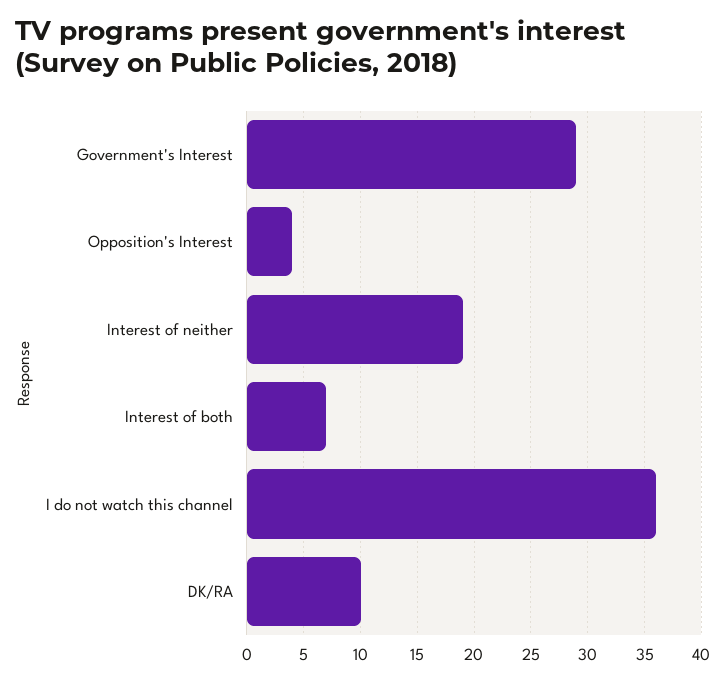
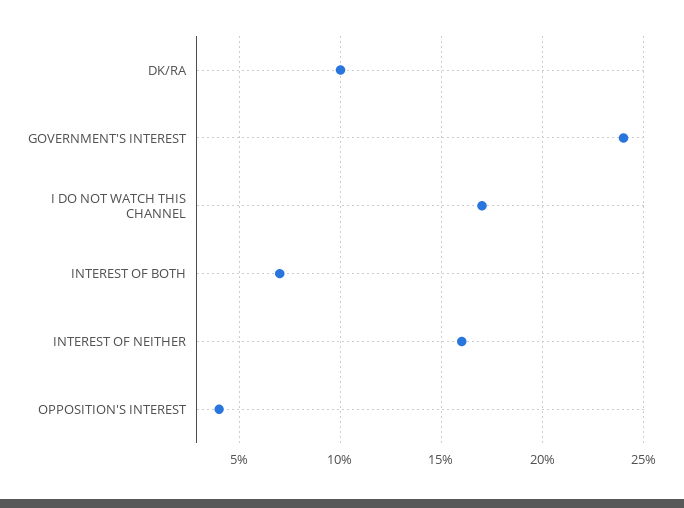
  {
-   "Government's Interest": 29,
+   "Government's Interest": 24,
    "Opposition's Interest": 4,
-   "Interest of neither": 19,
+   "Interest of neither": 16,
    "Interest of both": 7,
-   "I do not watch this channel": 36,
+   "I do not watch this channel": 17,
    "DK/RA": 10
  }

